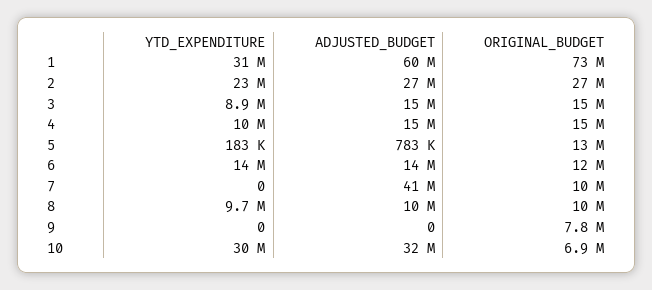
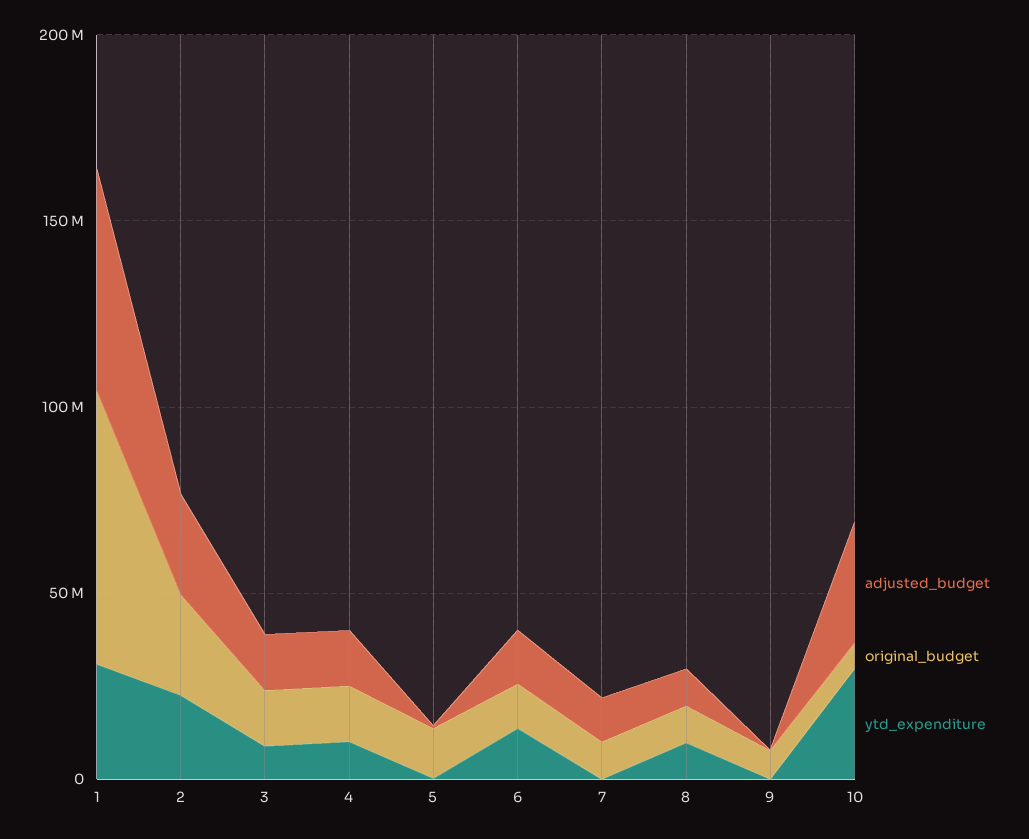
  {
    "YTD_EXPENDITURE": {
      "1": 31000000,
      "2": 23000000,
      "3": 8900000,
      "4": 10000000,
      "5": 183000,
      "6": 14000000,
      "7": 0,
      "8": 9700000,
      "9": 0,
      "10": 30000000
    },
    "ADJUSTED_BUDGET": {
      "1": 60000000,
      "2": 27000000,
      "3": 15000000,
      "4": 15000000,
      "5": 783000,
      "6": 14000000,
-     "7": 41000000,
+     "7": 10000000,
      "8": 10000000,
      "9": 0,
      "10": 32000000
    },
    "ORIGINAL_BUDGET": {
      "1": 73000000,
      "2": 27000000,
      "3": 15000000,
      "4": 15000000,
      "5": 13000000,
      "6": 12000000,
      "7": 10000000,
      "8": 10000000,
      "9": 7800000,
      "10": 6900000
    }
  }

